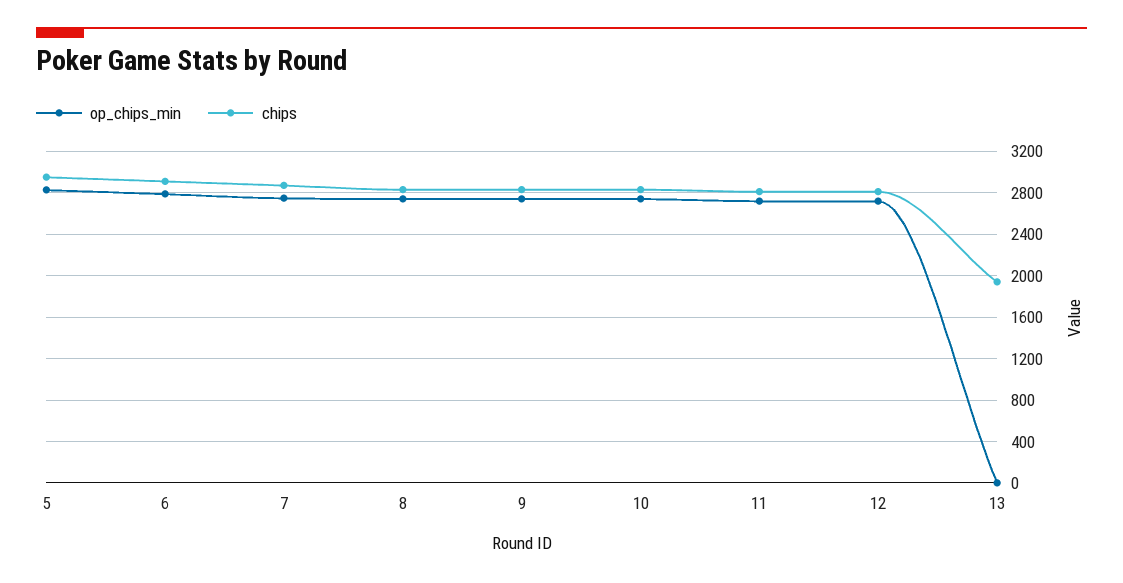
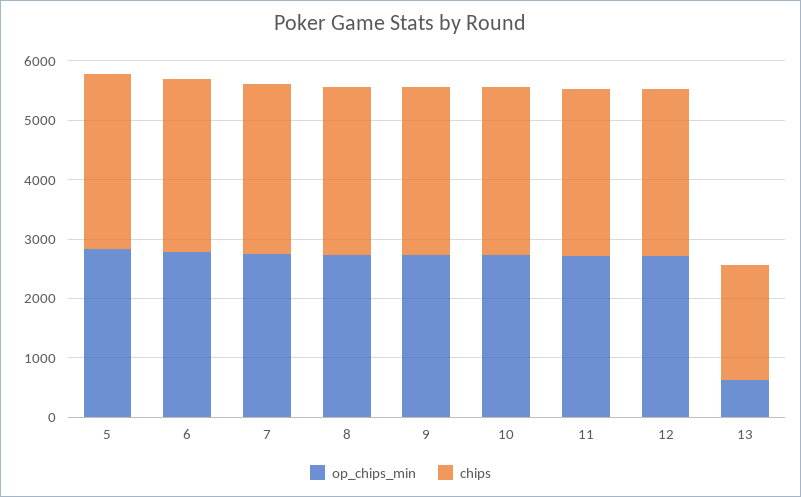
  {
    "op_chips_min": {
      "5": 2800,
      "6": 2800,
      "7": 2700,
      "8": 2700,
      "9": 2700,
      "10": 2700,
      "11": 2700,
      "12": 2700,
-     "13": 0
+     "13": 600
    },
    "chips": {
      "5": 3000,
      "6": 2900,
      "7": 2900,
      "8": 2800,
      "9": 2800,
      "10": 2800,
      "11": 2800,
      "12": 2800,
      "13": 1900
    }
  }

